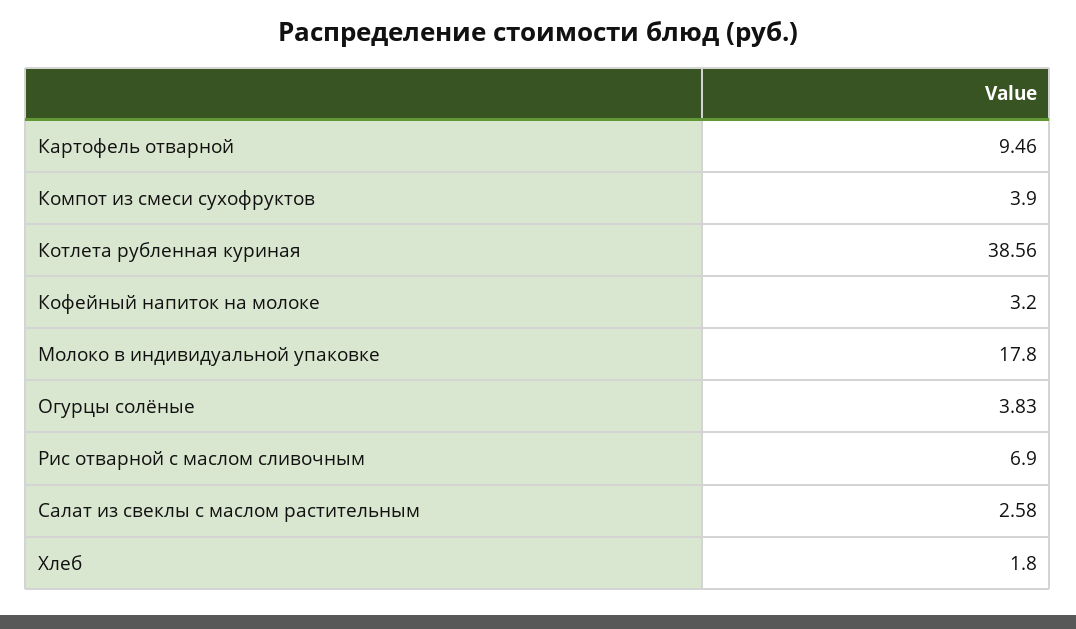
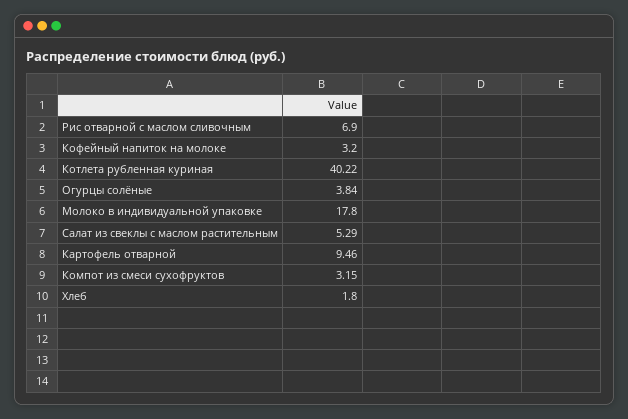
  {
    "Картофель отварной": 9.46,
-   "Компот из смеси сухофруктов": 3.9,
+   "Компот из смеси сухофруктов": 3.15,
-   "Котлета рубленная куриная": 38.56,
+   "Котлета рубленная куриная": 40.22,
    "Кофейный напиток на молоке": 3.2,
    "Молоко в индивидуальной упаковке": 17.8,
-   "Огурцы солёные": 3.83,
+   "Огурцы солёные": 3.84,
    "Рис отварной с маслом сливочным": 6.9,
-   "Салат из свеклы с маслом растительным": 2.58,
+   "Салат из свеклы с маслом растительным": 5.29,
    "Хлеб": 1.8
  }

